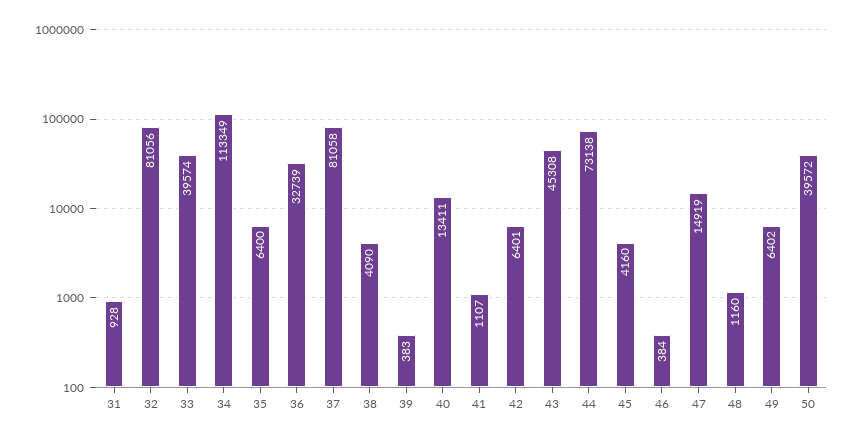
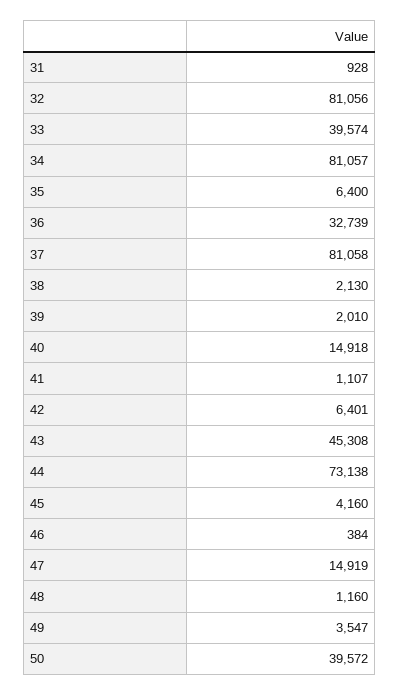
  {
    "31": 928,
    "32": 81056,
    "33": 39574,
-   "34": 113349,
+   "34": 81057,
    "35": 6400,
    "36": 32739,
    "37": 81058,
-   "38": 4090,
+   "38": 2130,
-   "39": 383,
+   "39": 2010,
-   "40": 13411,
+   "40": 14918,
    "41": 1107,
    "42": 6401,
    "43": 45308,
    "44": 73138,
    "45": 4160,
    "46": 384,
    "47": 14919,
    "48": 1160,
-   "49": 6402,
+   "49": 3547,
    "50": 39572
  }

